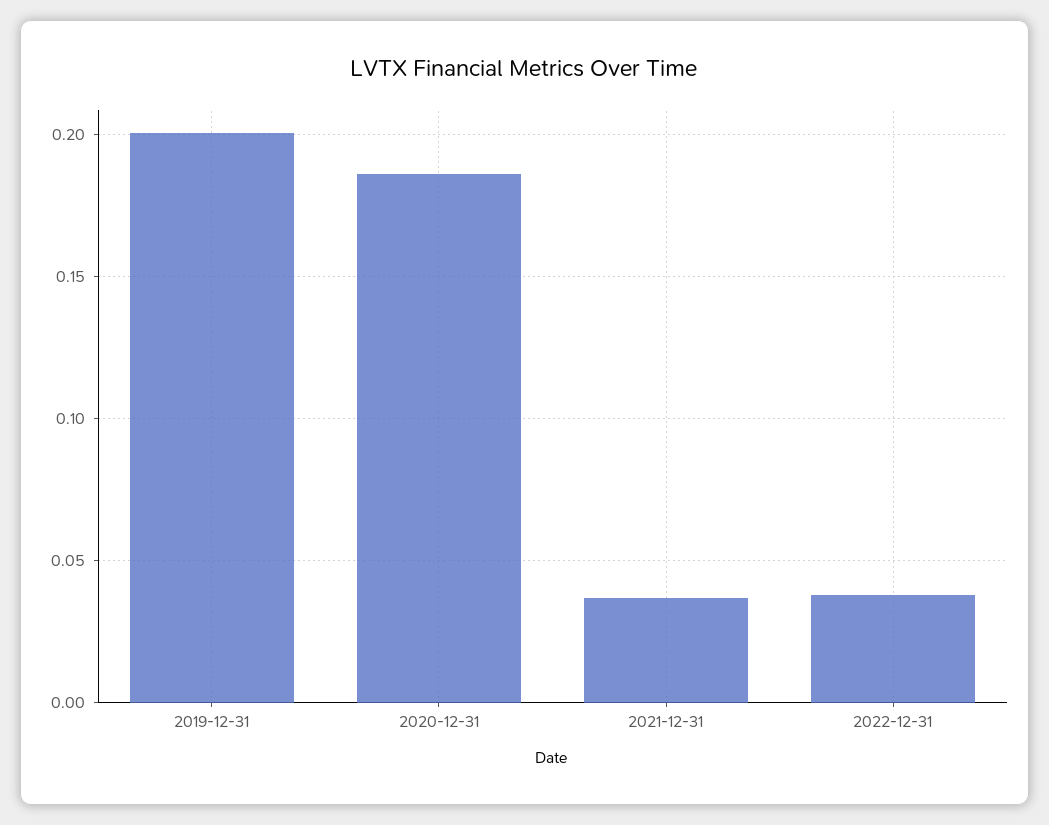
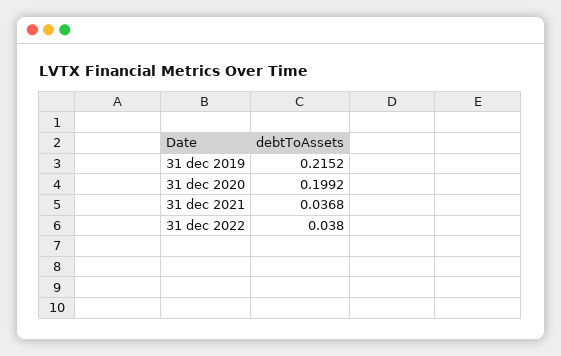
  {
-   "2019-12-31": 0.2,
+   "2019-12-31": 0.2152,
-   "2020-12-31": 0.185,
+   "2020-12-31": 0.1992,
    "2021-12-31": 0.0368,
    "2022-12-31": 0.038
  }

